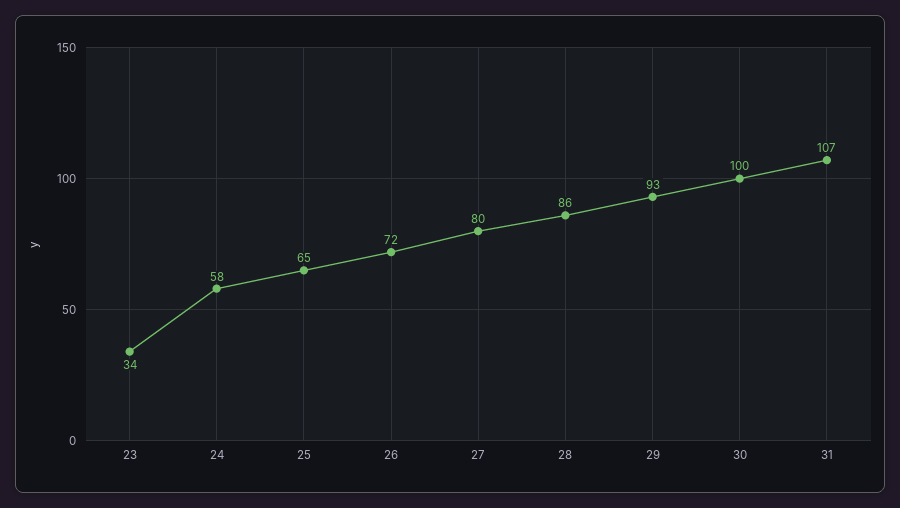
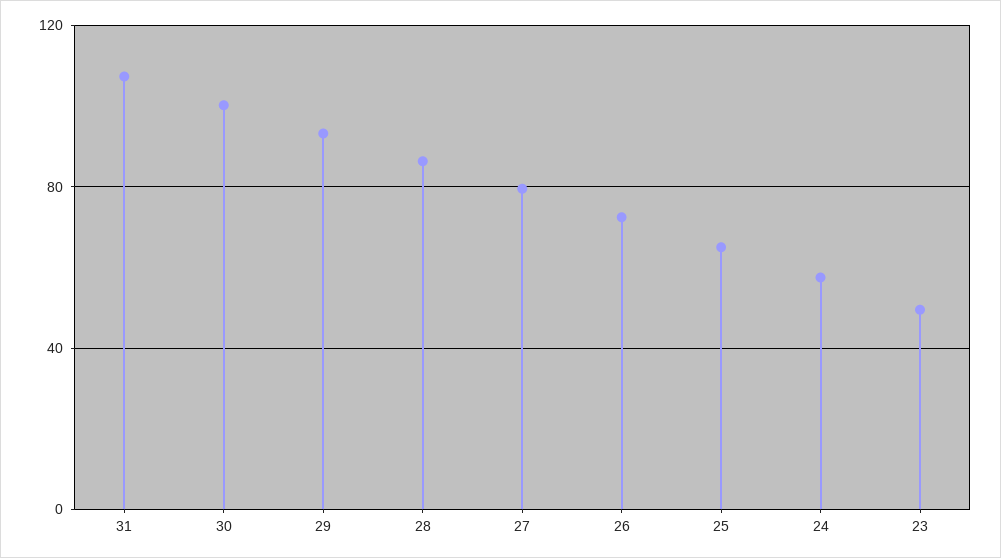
  {
-   "23": 34,
+   "23": 50,
    "24": 58,
    "25": 65,
    "26": 72,
    "27": 80,
    "28": 86,
    "29": 93,
    "30": 100,
    "31": 107
  }

